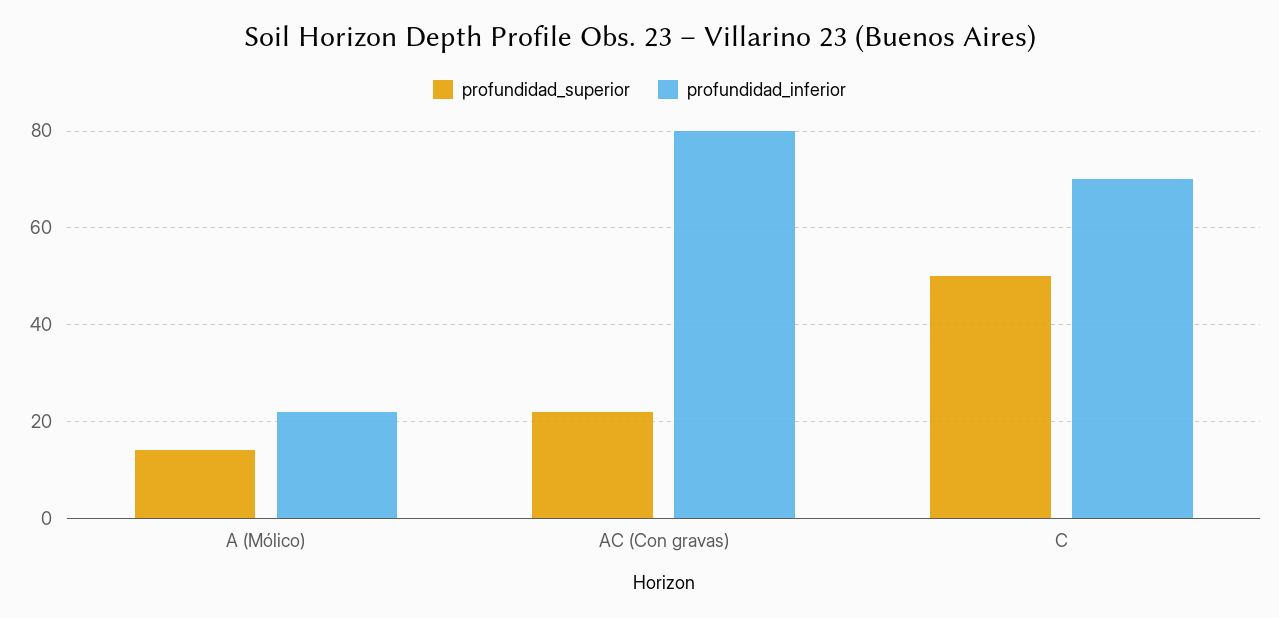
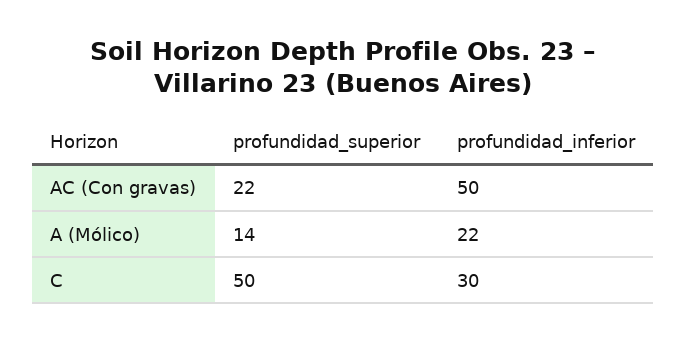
  {
    "profundidad_superior": {
      "A (Mólico)": 14,
      "AC (Con gravas)": 22,
      "C": 50
    },
    "profundidad_inferior": {
      "A (Mólico)": 22,
-     "AC (Con gravas)": 80,
+     "AC (Con gravas)": 50,
-     "C": 70
+     "C": 30
    }
  }

